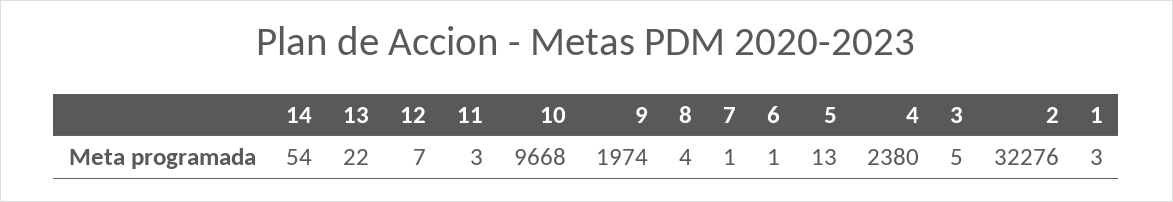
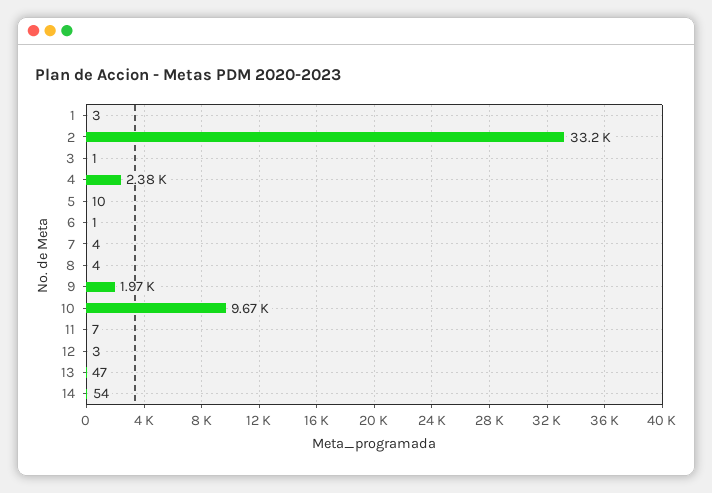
  {
    "14": 54,
-   "13": 22,
+   "13": 47,
-   "12": 7,
+   "12": 3,
-   "11": 3,
+   "11": 7,
    "10": 9668,
    "9": 1974,
    "8": 4,
-   "7": 1,
+   "7": 4,
    "6": 1,
-   "5": 13,
+   "5": 10,
    "4": 2380,
-   "3": 5,
+   "3": 1,
-   "2": 32276,
+   "2": 33200,
    "1": 3
  }

